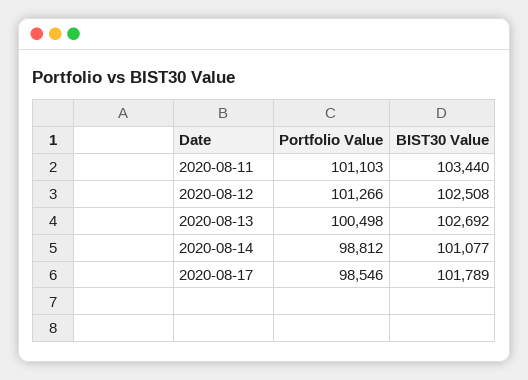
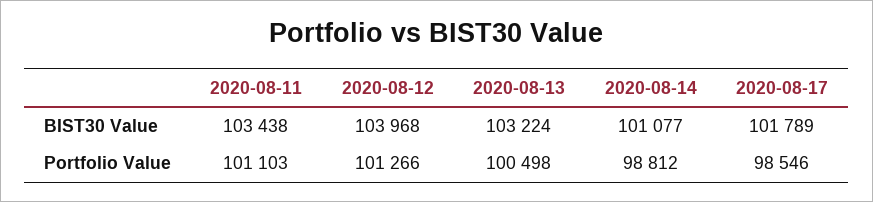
  {
    "Portfolio Value": {
      "2020-08-11": 101103,
      "2020-08-12": 101266,
      "2020-08-13": 100498,
      "2020-08-14": 98812,
      "2020-08-17": 98546
    },
    "BIST30 Value": {
-     "2020-08-11": 103440,
+     "2020-08-11": 103438,
-     "2020-08-12": 102508,
+     "2020-08-12": 103968,
-     "2020-08-13": 102692,
+     "2020-08-13": 103224,
      "2020-08-14": 101077,
      "2020-08-17": 101789
    }
  }

